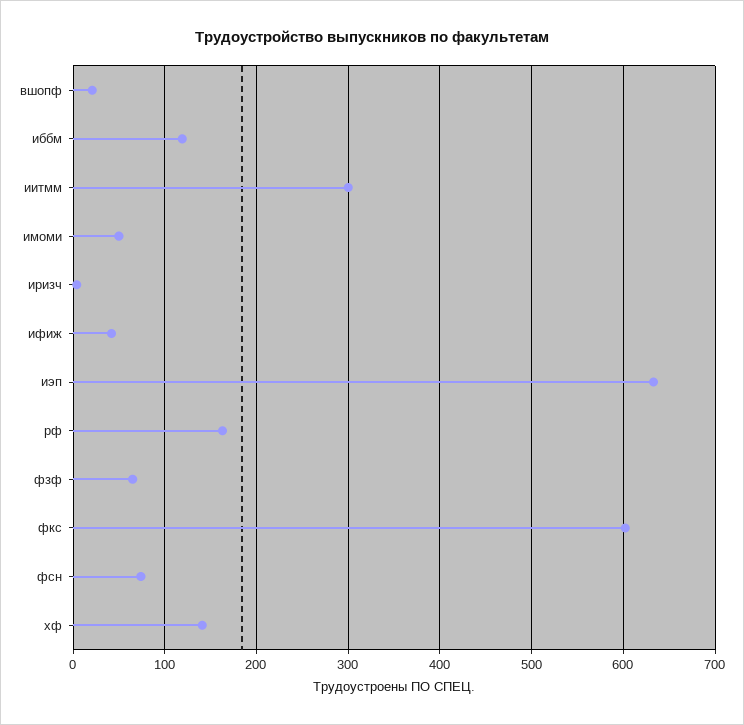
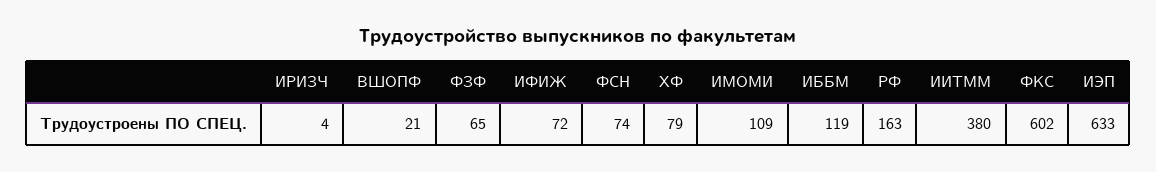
  {
    "вшопф": 21,
    "иббм": 119,
-   "иитмм": 300,
+   "иитмм": 380,
-   "имоми": 50,
+   "имоми": 109,
    "иризч": 4,
-   "ифиж": 40,
+   "ифиж": 72,
    "иэп": 633,
    "рф": 163,
    "фзф": 65,
    "фкс": 602,
    "фсн": 74,
-   "хф": 140
+   "хф": 79
  }

